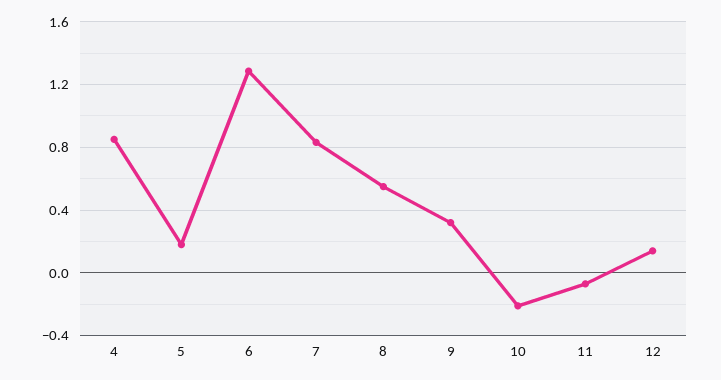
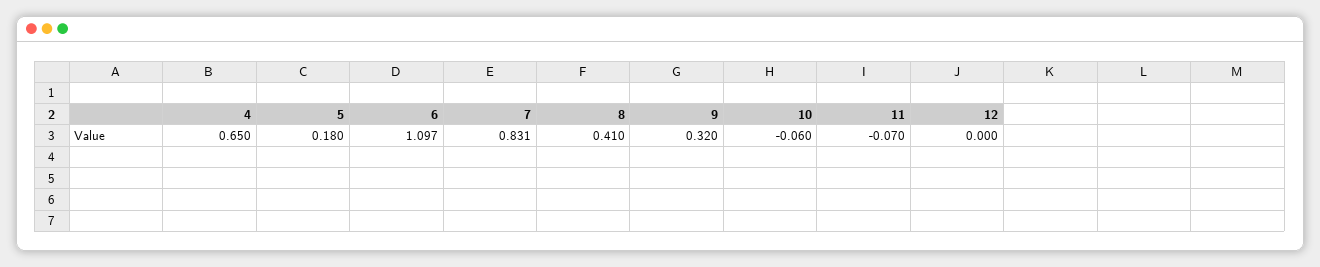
  {
-   "4": 0.85,
+   "4": 0.65,
    "5": 0.18,
-   "6": 1.3,
+   "6": 1.097,
    "7": 0.831,
-   "8": 0.55,
+   "8": 0.41,
    "9": 0.32,
-   "10": -0.2,
+   "10": -0.06,
    "11": -0.07,
-   "12": 0.15
+   "12": 0
  }

